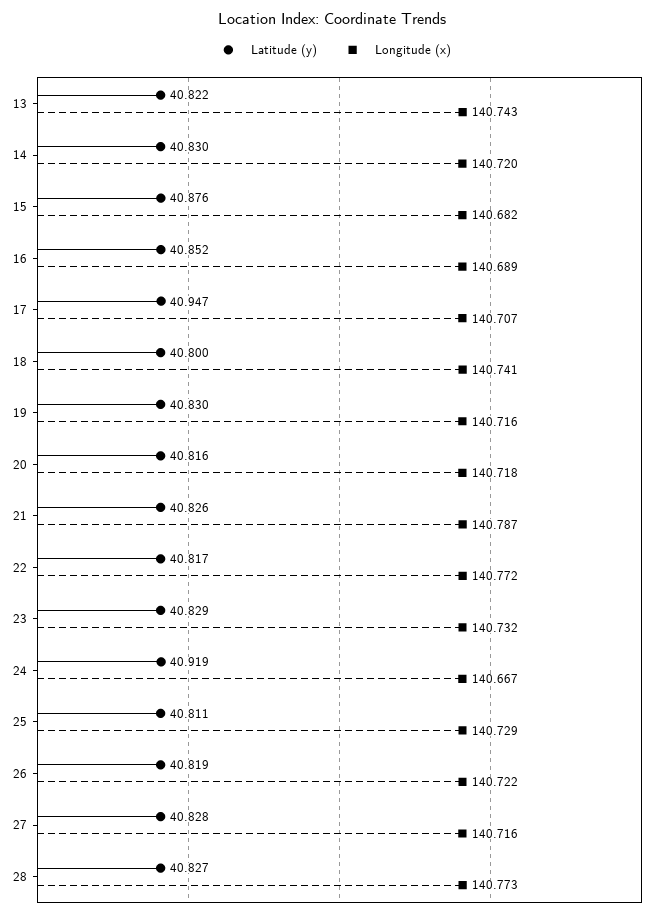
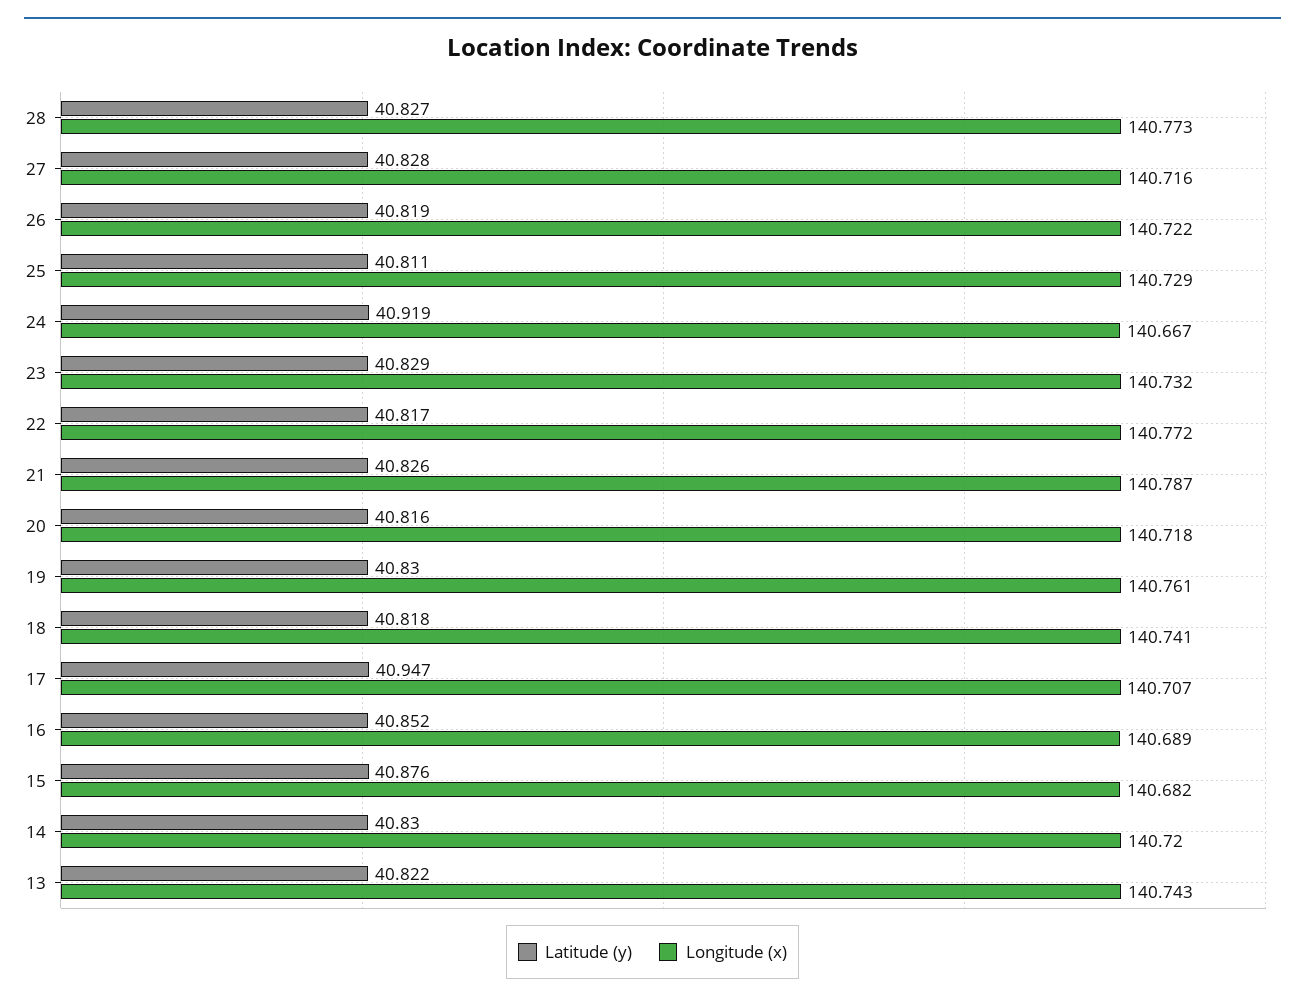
  {
    "Latitude (y)": {
      "13": 40.822,
      "14": 40.83,
      "15": 40.876,
      "16": 40.852,
      "17": 40.947,
-     "18": 40.8,
+     "18": 40.818,
      "19": 40.83,
      "20": 40.816,
      "21": 40.826,
      "22": 40.817,
      "23": 40.829,
      "24": 40.919,
      "25": 40.811,
      "26": 40.819,
      "27": 40.828,
      "28": 40.827
    },
    "Longitude (x)": {
      "13": 140.743,
      "14": 140.72,
      "15": 140.682,
      "16": 140.689,
      "17": 140.707,
      "18": 140.741,
-     "19": 140.716,
+     "19": 140.761,
      "20": 140.718,
      "21": 140.787,
      "22": 140.772,
      "23": 140.732,
      "24": 140.667,
      "25": 140.729,
      "26": 140.722,
      "27": 140.716,
      "28": 140.773
    }
  }

